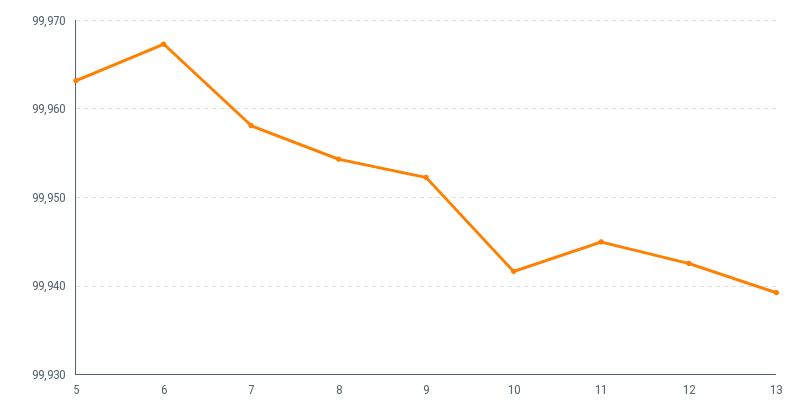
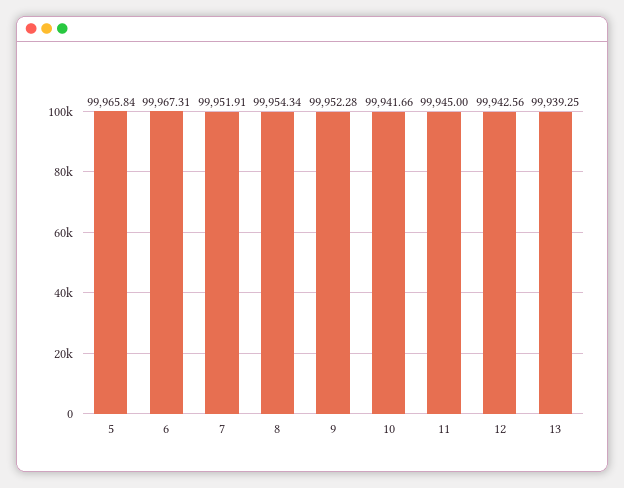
  {
-   "5": 99963,
+   "5": 99965.84,
    "6": 99967.31,
-   "7": 99958,
+   "7": 99951.91,
    "8": 99954.34,
    "9": 99952.28,
    "10": 99941.66,
    "11": 99945,
    "12": 99942.56,
    "13": 99939.25
  }

